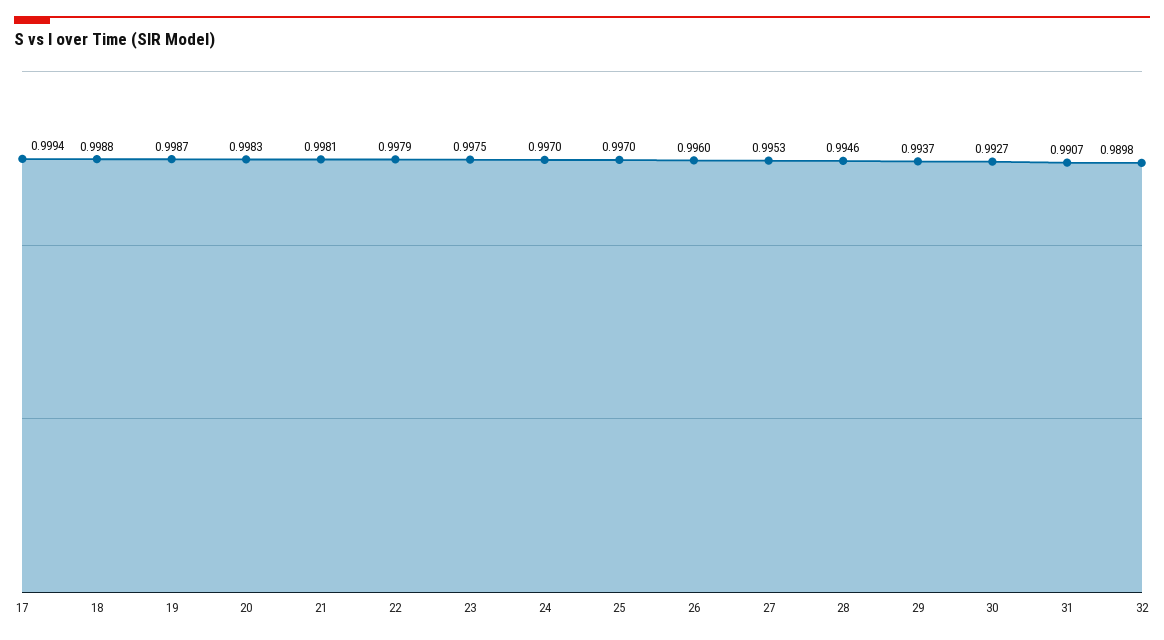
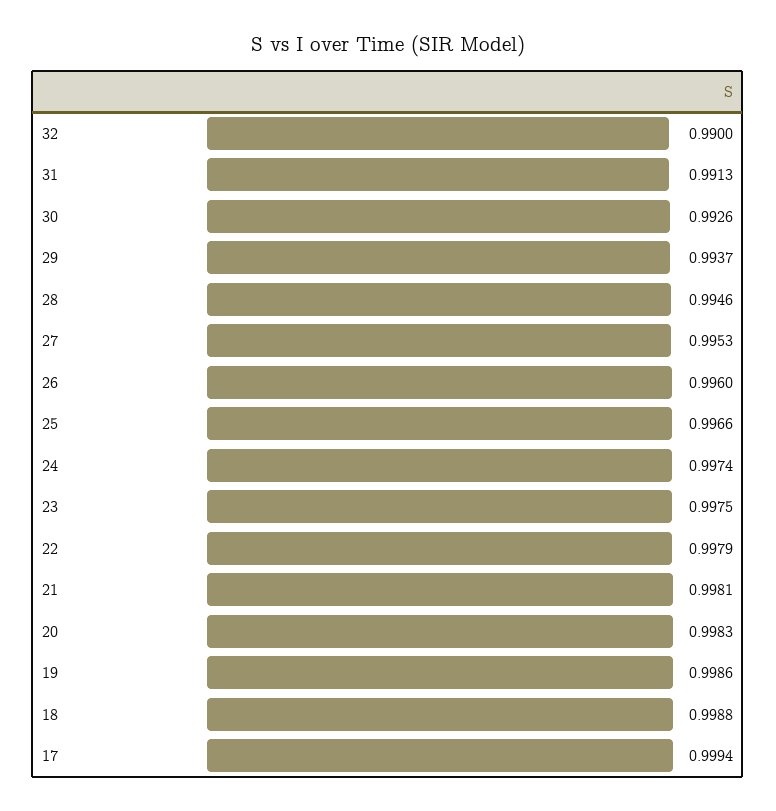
  {
    "17": 0.9994,
    "18": 0.9988,
-   "19": 0.9987,
+   "19": 0.9986,
    "20": 0.9983,
    "21": 0.9981,
    "22": 0.9979,
    "23": 0.9975,
-   "24": 0.997,
+   "24": 0.9974,
-   "25": 0.997,
+   "25": 0.9966,
    "26": 0.996,
    "27": 0.9953,
    "28": 0.9946,
    "29": 0.9937,
-   "30": 0.9927,
+   "30": 0.9926,
-   "31": 0.9907,
+   "31": 0.9913,
-   "32": 0.9898
+   "32": 0.99
  }

